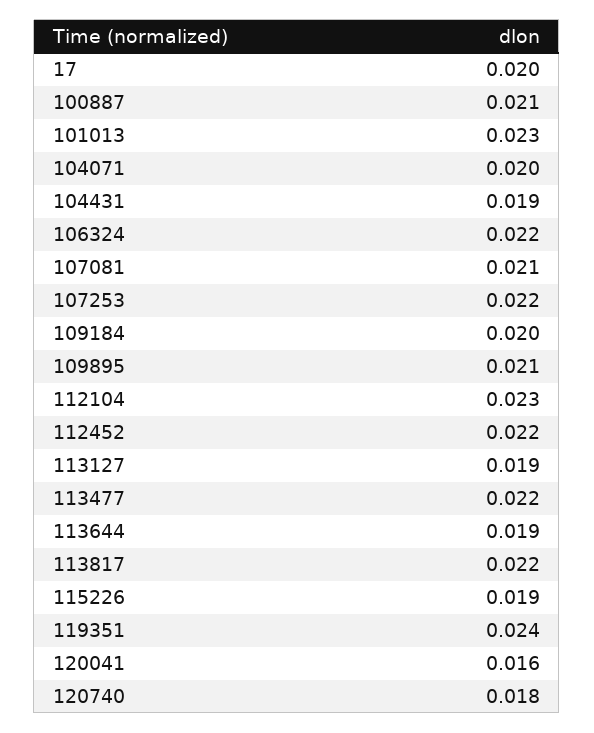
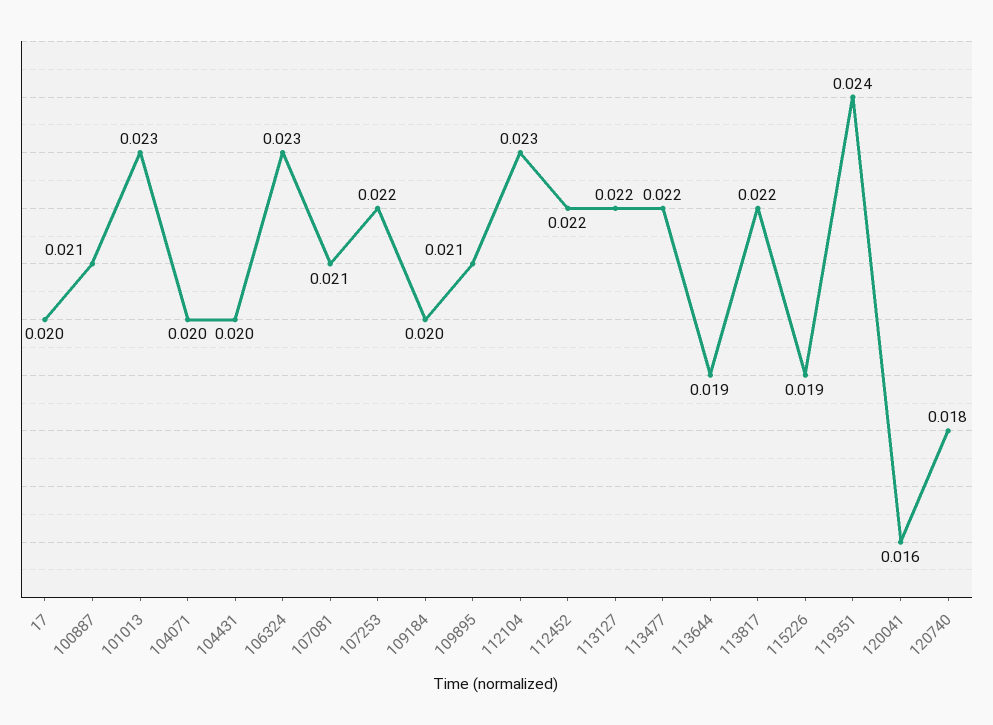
  {
    "17": 0.02,
    "100887": 0.021,
    "101013": 0.023,
    "104071": 0.02,
-   "104431": 0.019,
+   "104431": 0.02,
-   "106324": 0.022,
+   "106324": 0.023,
    "107081": 0.021,
    "107253": 0.022,
    "109184": 0.02,
    "109895": 0.021,
    "112104": 0.023,
    "112452": 0.022,
-   "113127": 0.019,
+   "113127": 0.022,
    "113477": 0.022,
    "113644": 0.019,
    "113817": 0.022,
    "115226": 0.019,
    "119351": 0.024,
    "120041": 0.016,
    "120740": 0.018
  }

